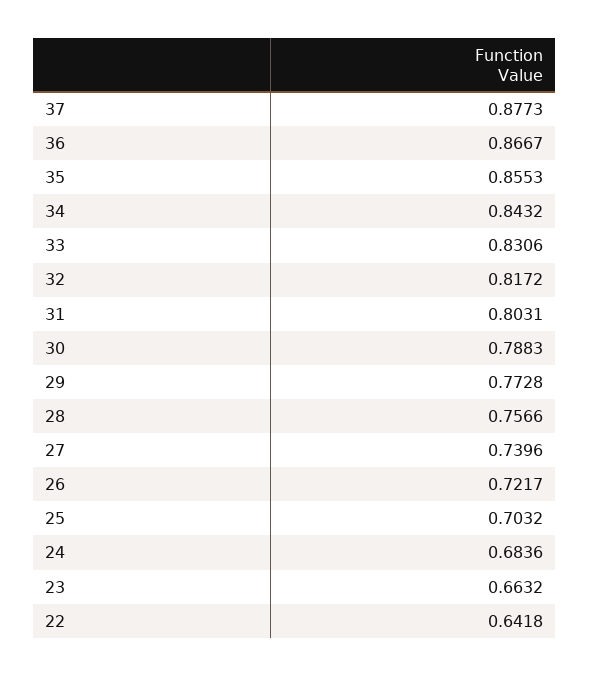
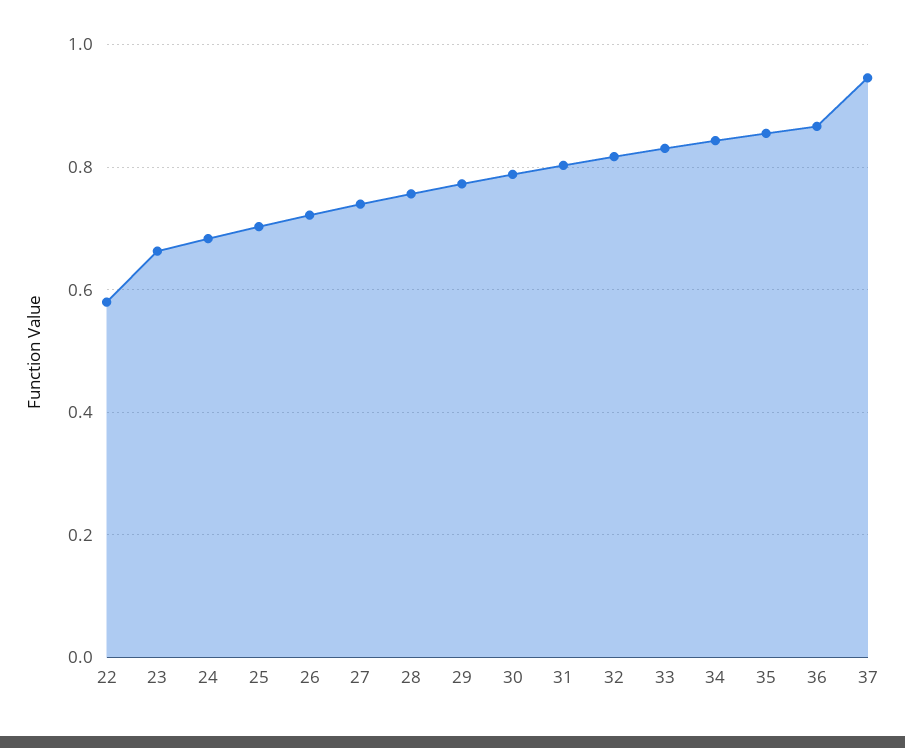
  {
-   "37": 0.8773,
+   "37": 0.94,
    "36": 0.8667,
    "35": 0.8553,
    "34": 0.8432,
    "33": 0.8306,
    "32": 0.8172,
    "31": 0.8031,
    "30": 0.7883,
    "29": 0.7728,
    "28": 0.7566,
    "27": 0.7396,
    "26": 0.7217,
    "25": 0.7032,
    "24": 0.6836,
    "23": 0.6632,
-   "22": 0.6418
+   "22": 0.58
  }

